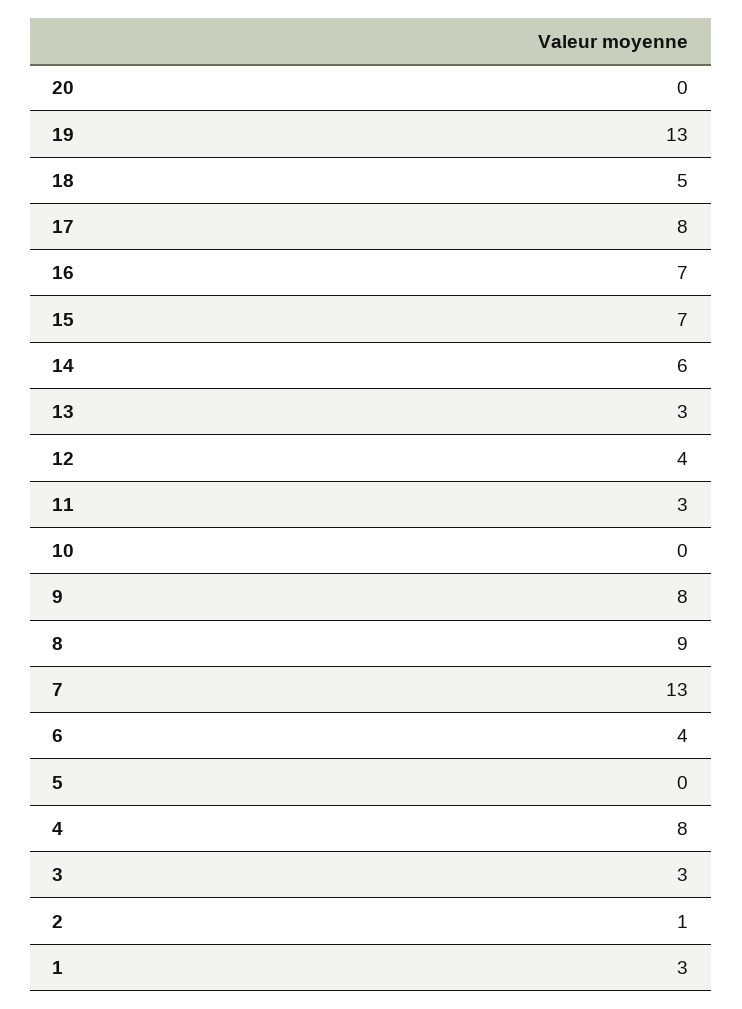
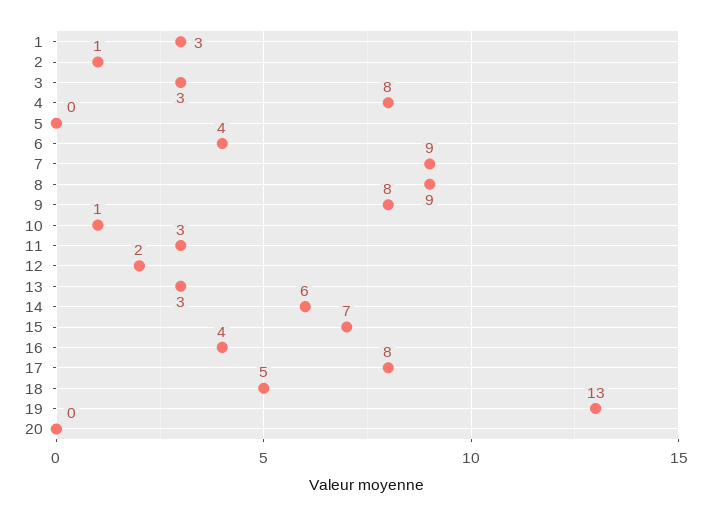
  {
    "20": 0,
    "19": 13,
    "18": 5,
    "17": 8,
-   "16": 7,
+   "16": 4,
    "15": 7,
    "14": 6,
    "13": 3,
-   "12": 4,
+   "12": 2,
    "11": 3,
-   "10": 0,
+   "10": 1,
    "9": 8,
    "8": 9,
-   "7": 13,
+   "7": 9,
    "6": 4,
    "5": 0,
    "4": 8,
    "3": 3,
    "2": 1,
    "1": 3
  }

